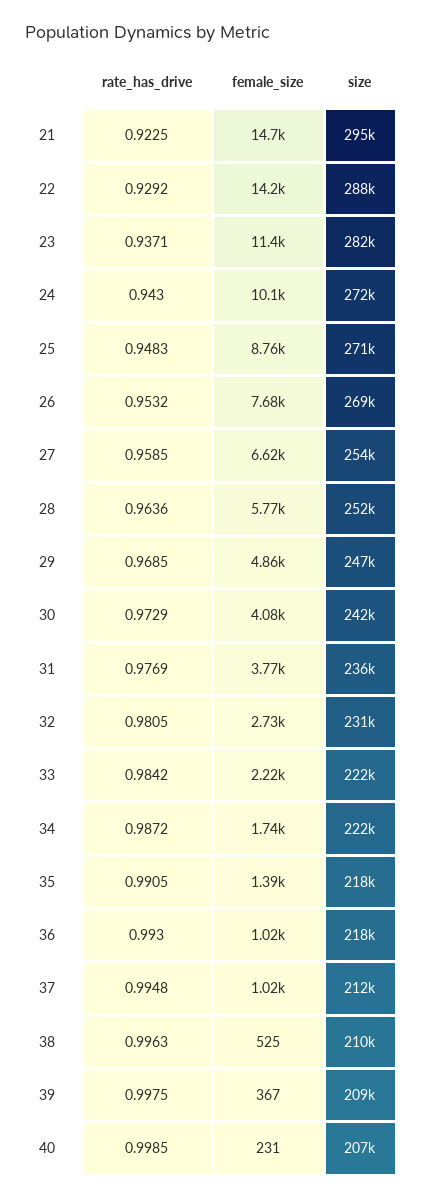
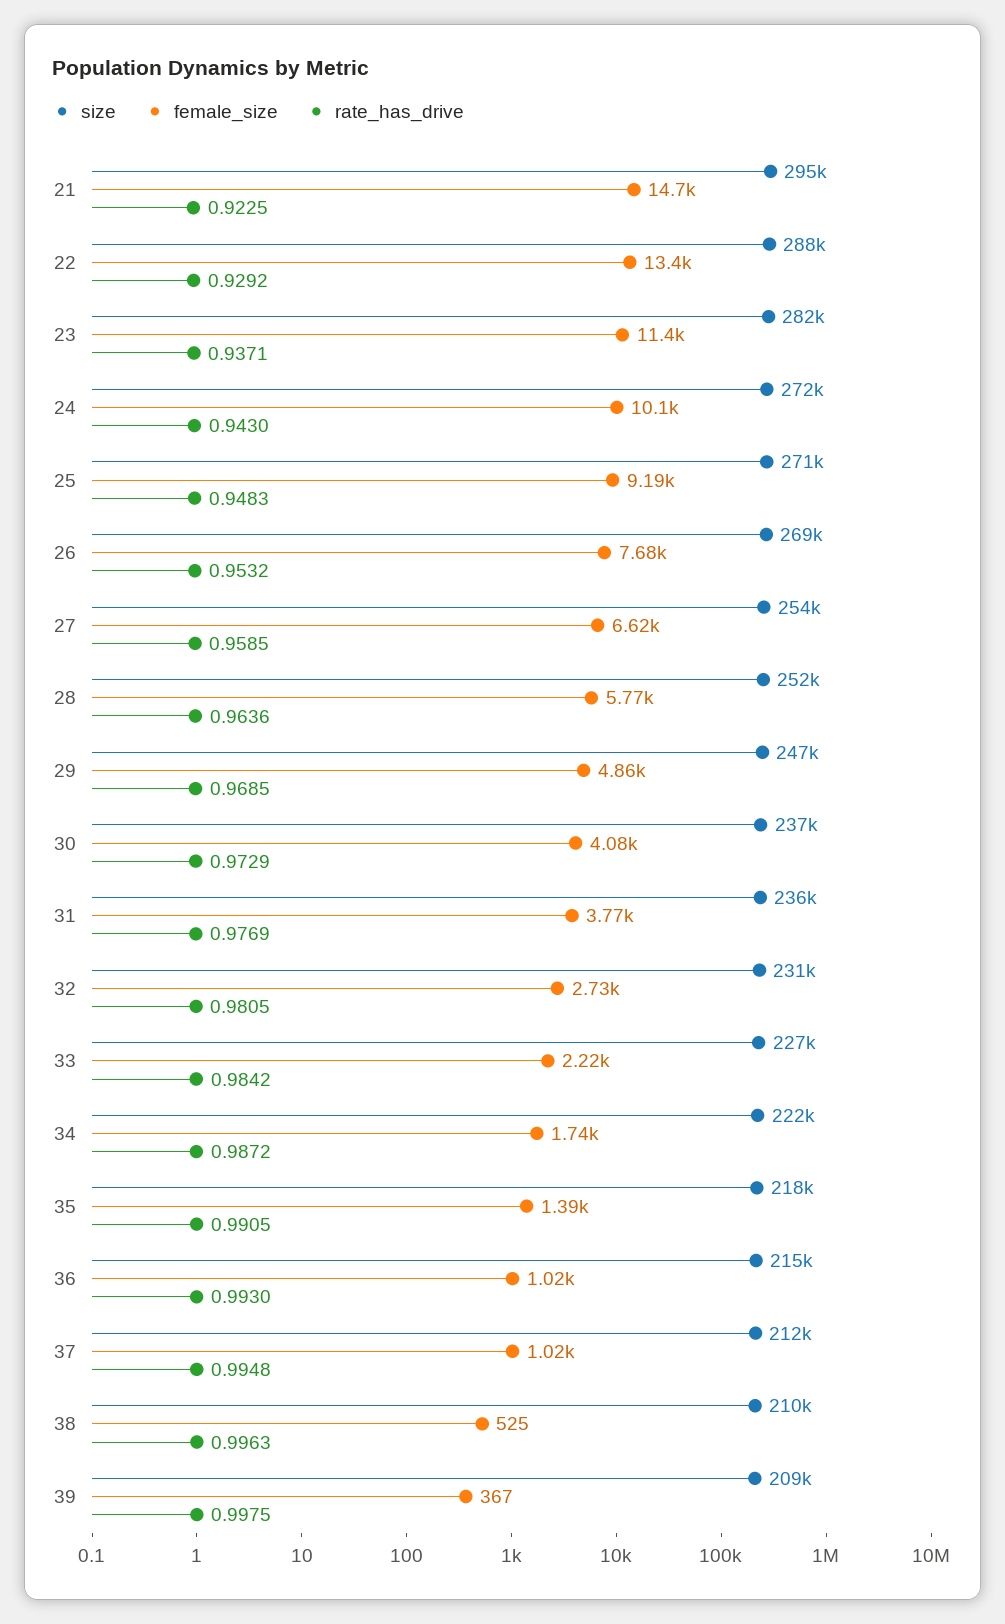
  {
    "rate_has_drive": {
      "21": 0.9225,
      "22": 0.9292,
      "23": 0.9371,
      "24": 0.943,
      "25": 0.9483,
      "26": 0.9532,
      "27": 0.9585,
      "28": 0.9636,
      "29": 0.9685,
      "30": 0.9729,
      "31": 0.9769,
      "32": 0.9805,
      "33": 0.9842,
      "34": 0.9872,
      "35": 0.9905,
      "36": 0.993,
      "37": 0.9948,
      "38": 0.9963,
-     "39": 0.9975,
+     "39": 0.9975
-     "40": 0.9985
    },
    "female_size": {
      "21": 14700,
-     "22": 14200,
+     "22": 13400,
      "23": 11400,
      "24": 10100,
-     "25": 8760,
+     "25": 9190,
      "26": 7680,
      "27": 6620,
      "28": 5770,
      "29": 4860,
      "30": 4080,
      "31": 3770,
      "32": 2730,
      "33": 2220,
      "34": 1740,
      "35": 1390,
      "36": 1020,
      "37": 1020,
      "38": 525,
-     "39": 367,
+     "39": 367
-     "40": 231
    },
    "size": {
      "21": 295000,
      "22": 288000,
      "23": 282000,
      "24": 272000,
      "25": 271000,
      "26": 269000,
      "27": 254000,
      "28": 252000,
      "29": 247000,
-     "30": 242000,
+     "30": 237000,
      "31": 236000,
      "32": 231000,
-     "33": 222000,
+     "33": 227000,
      "34": 222000,
      "35": 218000,
-     "36": 218000,
+     "36": 215000,
      "37": 212000,
      "38": 210000,
-     "39": 209000,
+     "39": 209000
-     "40": 207000
    }
  }

